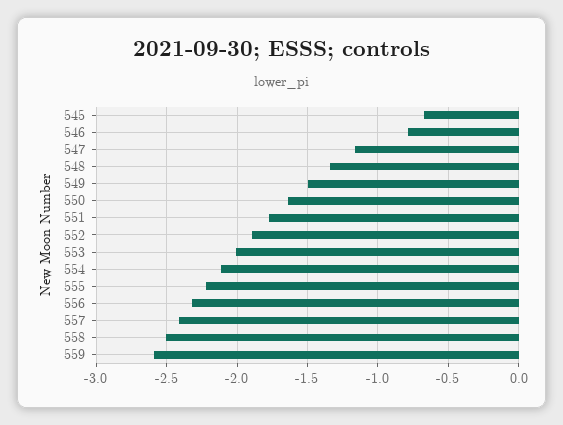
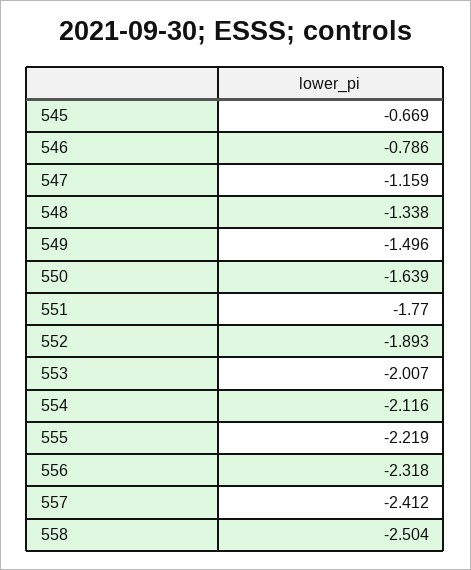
  {
    "545": -0.669,
    "546": -0.786,
    "547": -1.159,
    "548": -1.338,
    "549": -1.496,
    "550": -1.639,
    "551": -1.77,
    "552": -1.893,
    "553": -2.007,
    "554": -2.116,
    "555": -2.219,
    "556": -2.318,
    "557": -2.412,
-   "558": -2.504,
+   "558": -2.504
-   "559": -2.6
  }

